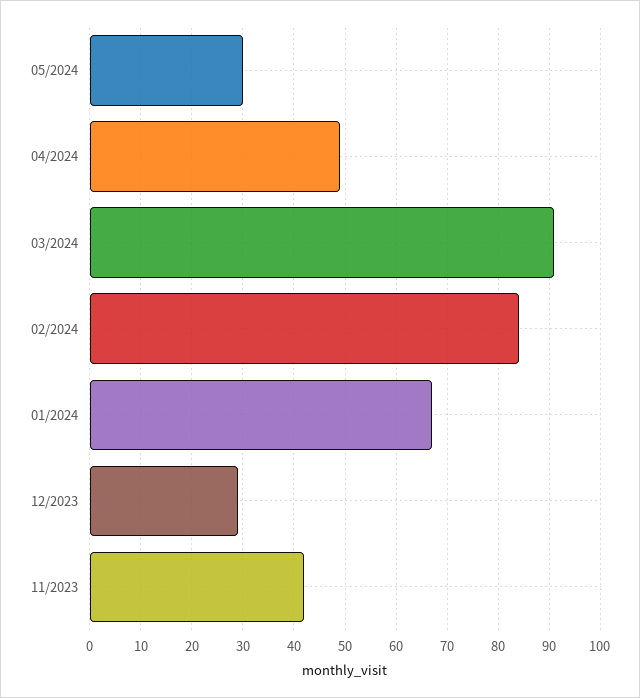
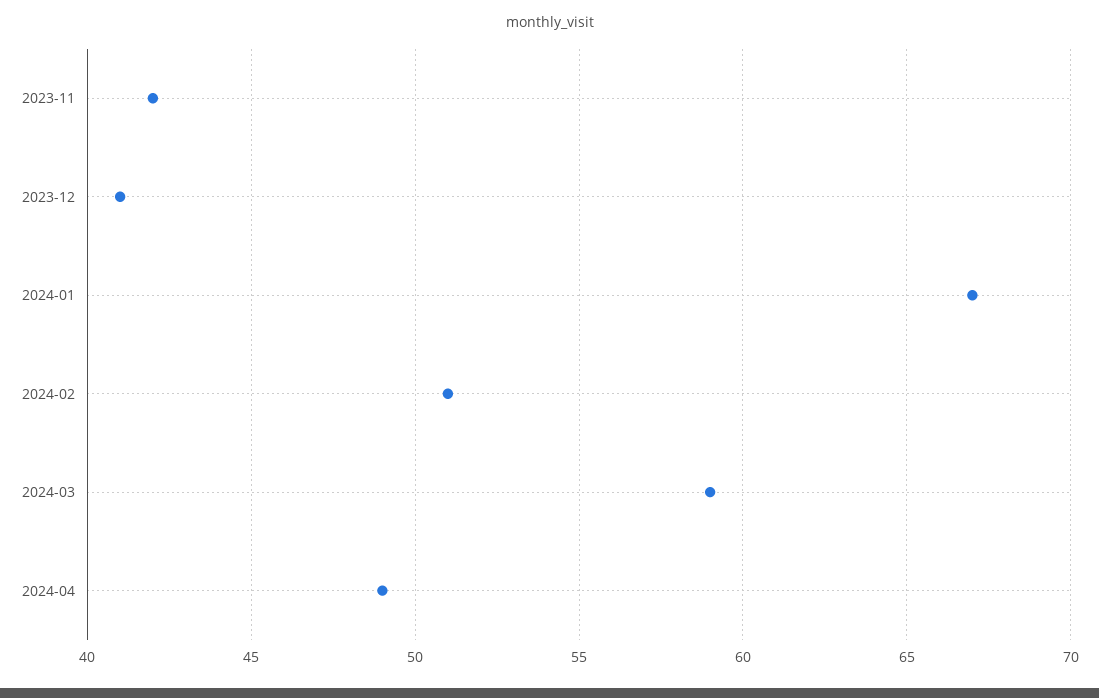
  {
-   "05/2024": 30,
    "04/2024": 49,
-   "03/2024": 90,
+   "03/2024": 59,
-   "02/2024": 85,
+   "02/2024": 51,
    "01/2024": 67,
-   "12/2023": 30,
+   "12/2023": 41,
    "11/2023": 42
  }

